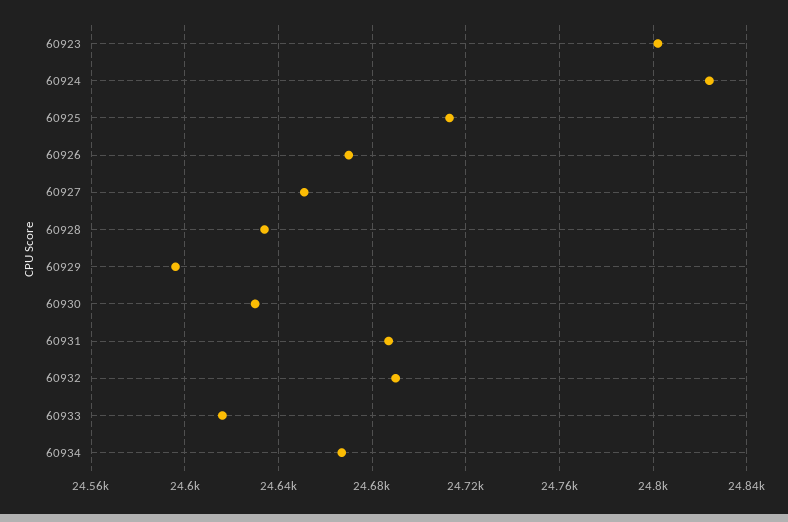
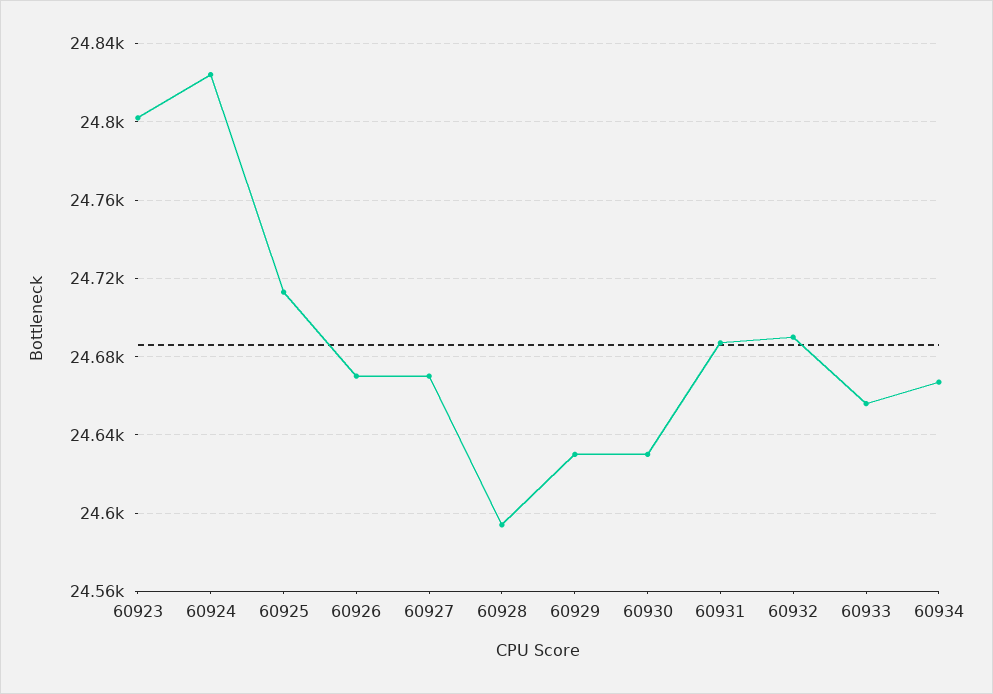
  {
    "60923": 24800,
    "60924": 24825,
    "60925": 24715,
    "60926": 24670,
-   "60927": 24650,
+   "60927": 24670,
-   "60928": 24635,
+   "60928": 24595,
-   "60929": 24595,
+   "60929": 24630,
    "60930": 24630,
    "60931": 24685,
    "60932": 24690,
-   "60933": 24615,
+   "60933": 24655,
    "60934": 24665
  }

